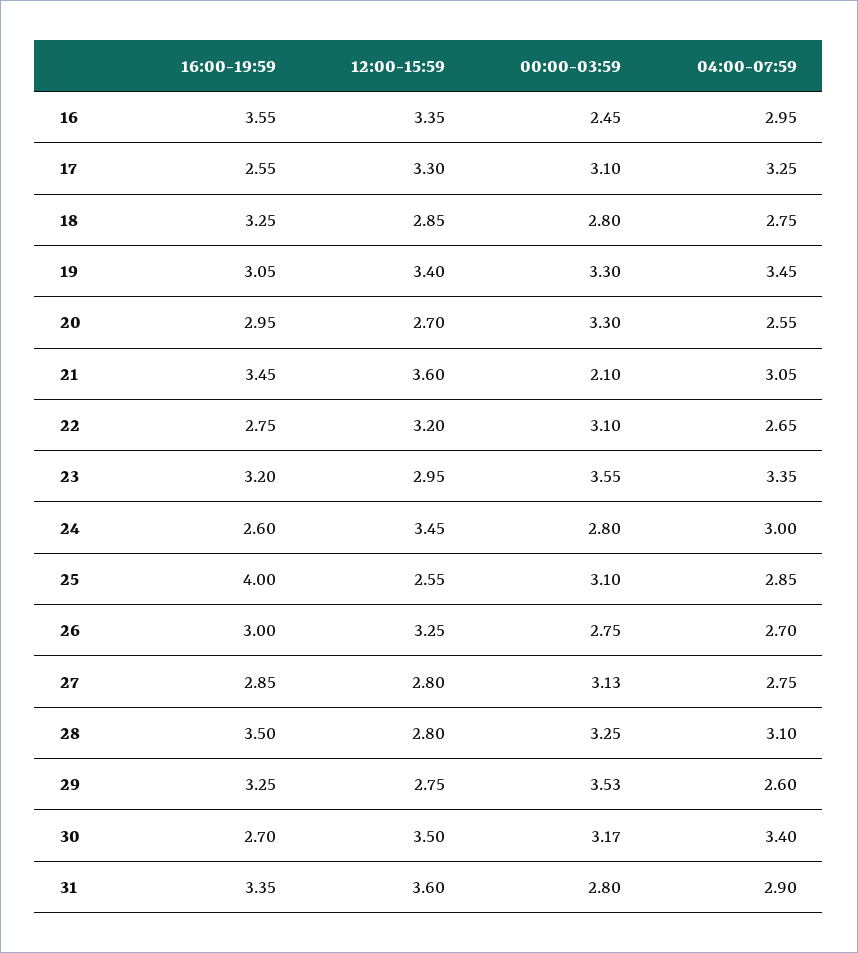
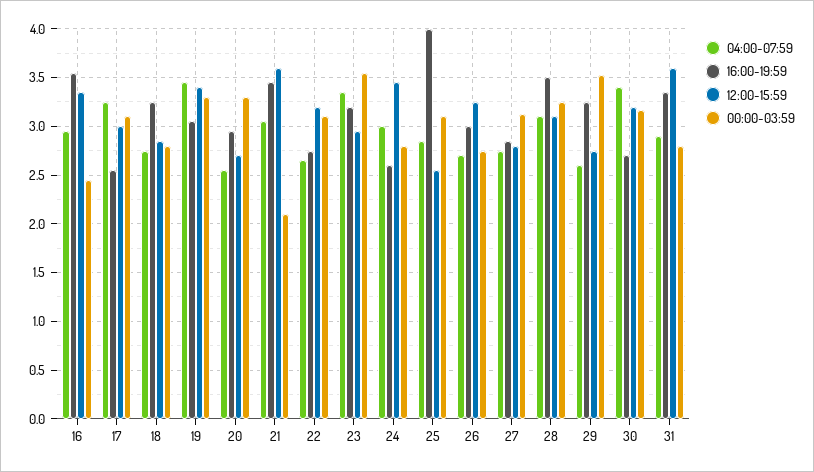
  {
    "16:00-19:59": {
      "16": 3.55,
      "17": 2.55,
      "18": 3.25,
      "19": 3.05,
      "20": 2.95,
      "21": 3.45,
      "22": 2.75,
      "23": 3.2,
      "24": 2.6,
      "25": 4,
      "26": 3,
      "27": 2.85,
      "28": 3.5,
      "29": 3.25,
      "30": 2.7,
      "31": 3.35
    },
    "12:00-15:59": {
      "16": 3.35,
-     "17": 3.3,
+     "17": 3,
      "18": 2.85,
      "19": 3.4,
      "20": 2.7,
      "21": 3.6,
      "22": 3.2,
      "23": 2.95,
      "24": 3.45,
      "25": 2.55,
      "26": 3.25,
      "27": 2.8,
-     "28": 2.8,
+     "28": 3.1,
      "29": 2.75,
-     "30": 3.5,
+     "30": 3.2,
      "31": 3.6
    },
    "00:00-03:59": {
      "16": 2.45,
      "17": 3.1,
      "18": 2.8,
      "19": 3.3,
      "20": 3.3,
      "21": 2.1,
      "22": 3.1,
      "23": 3.55,
      "24": 2.8,
      "25": 3.1,
      "26": 2.75,
      "27": 3.13,
      "28": 3.25,
      "29": 3.53,
      "30": 3.17,
      "31": 2.8
    },
    "04:00-07:59": {
      "16": 2.95,
      "17": 3.25,
      "18": 2.75,
      "19": 3.45,
      "20": 2.55,
      "21": 3.05,
      "22": 2.65,
      "23": 3.35,
      "24": 3,
      "25": 2.85,
      "26": 2.7,
      "27": 2.75,
      "28": 3.1,
      "29": 2.6,
      "30": 3.4,
      "31": 2.9
    }
  }

